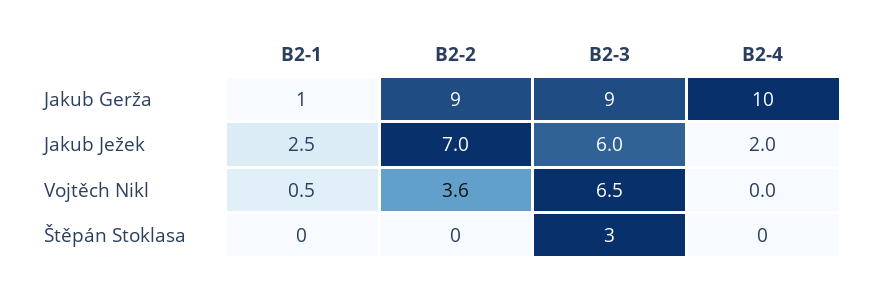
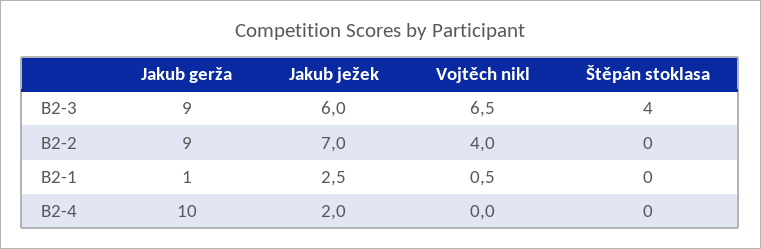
  {
    "B2-1": {
      "Jakub Gerža": 1,
      "Jakub Ježek": 2.5,
      "Vojtěch Nikl": 0.5,
      "Štěpán Stoklasa": 0
    },
    "B2-2": {
      "Jakub Gerža": 9,
      "Jakub Ježek": 7,
-     "Vojtěch Nikl": 3.6,
+     "Vojtěch Nikl": 4,
      "Štěpán Stoklasa": 0
    },
    "B2-3": {
      "Jakub Gerža": 9,
      "Jakub Ježek": 6,
      "Vojtěch Nikl": 6.5,
-     "Štěpán Stoklasa": 3
+     "Štěpán Stoklasa": 4
    },
    "B2-4": {
      "Jakub Gerža": 10,
      "Jakub Ježek": 2,
      "Vojtěch Nikl": 0,
      "Štěpán Stoklasa": 0
    }
  }

